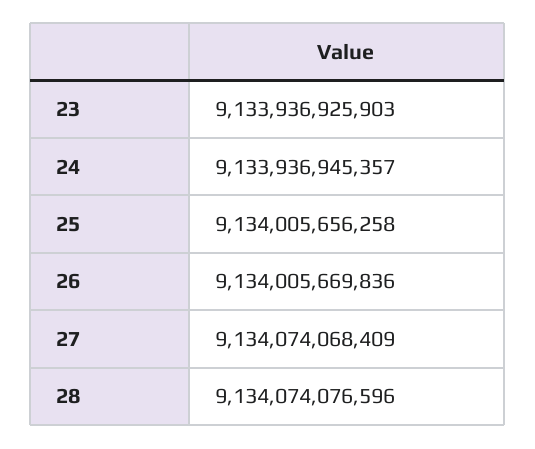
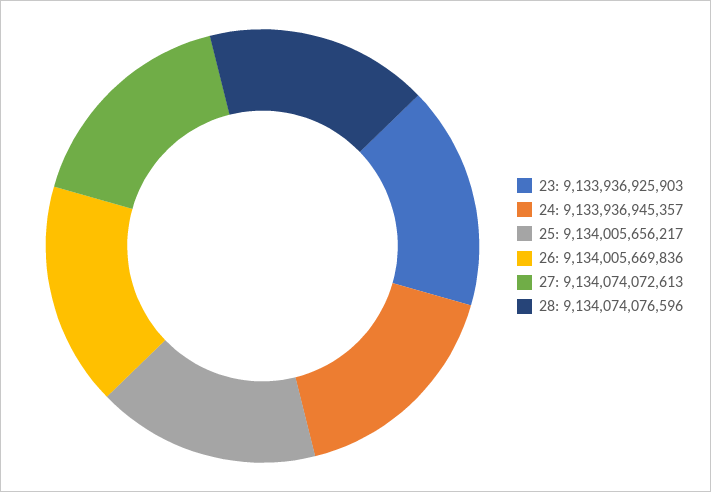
  {
    "23": 9133936925903,
    "24": 9133936945357,
-   "25": 9134005656258,
+   "25": 9134005656217,
    "26": 9134005669836,
-   "27": 9134074068409,
+   "27": 9134074072613,
    "28": 9134074076596
  }

